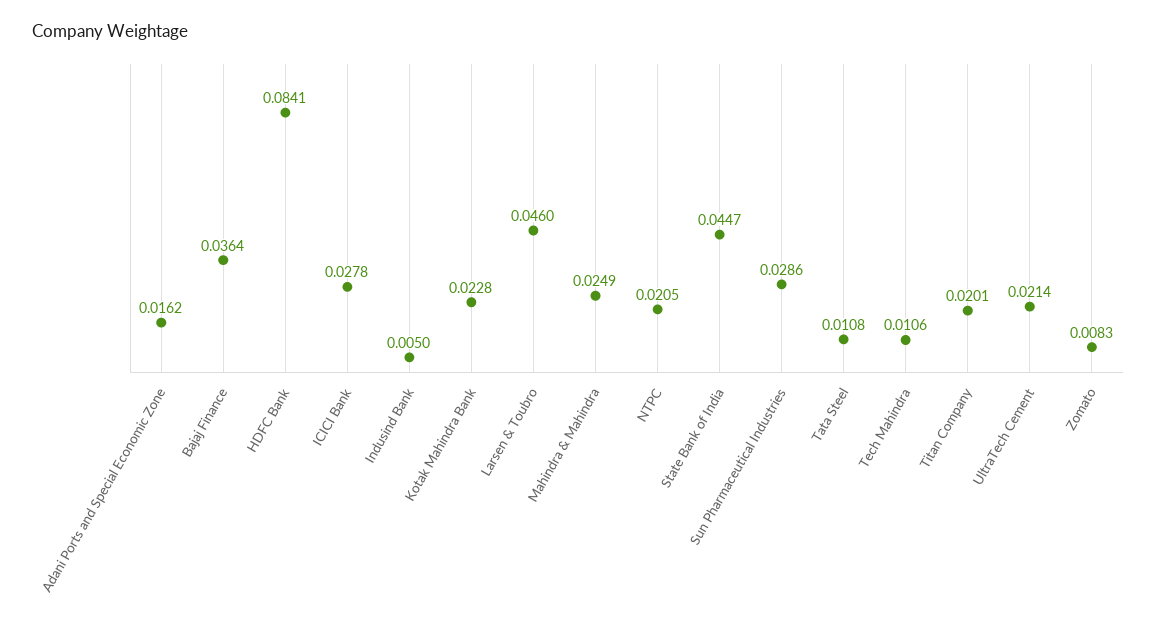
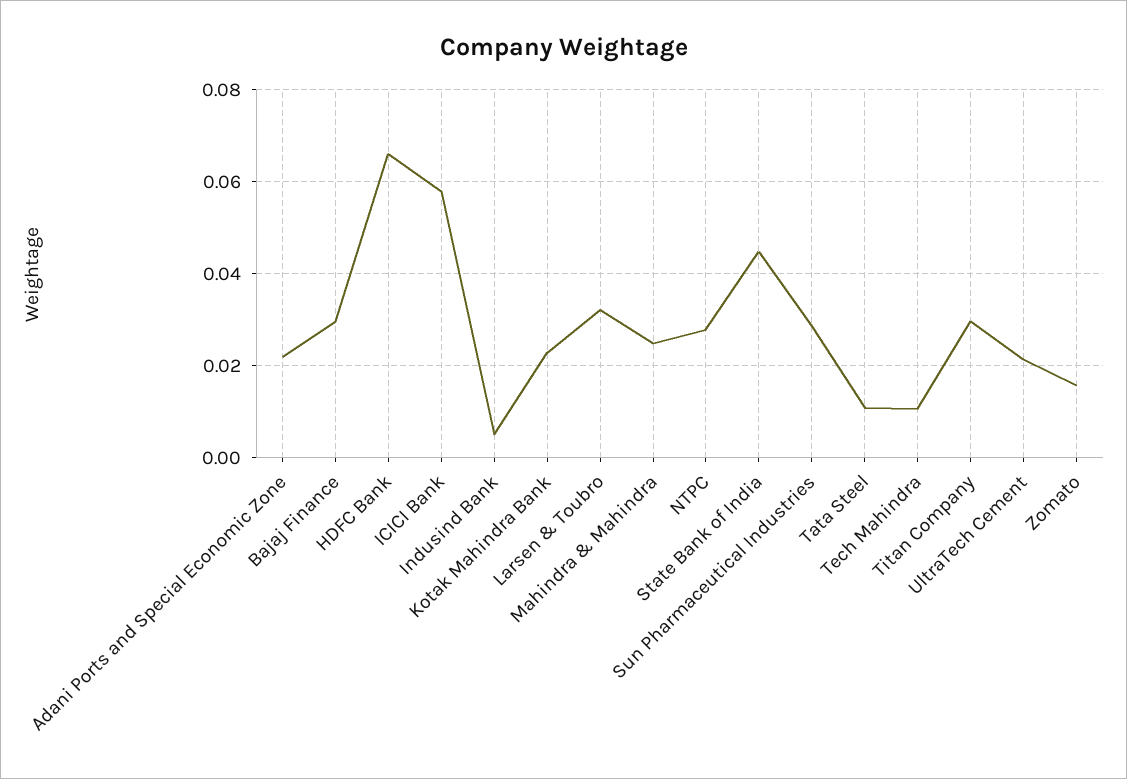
  {
-   "Adani Ports and Special Economic Zone": 0.0162,
+   "Adani Ports and Special Economic Zone": 0.022,
-   "Bajaj Finance": 0.0364,
+   "Bajaj Finance": 0.03,
-   "HDFC Bank": 0.0841,
+   "HDFC Bank": 0.066,
-   "ICICI Bank": 0.0278,
+   "ICICI Bank": 0.058,
    "Indusind Bank": 0.005,
    "Kotak Mahindra Bank": 0.0228,
-   "Larsen & Toubro": 0.046,
+   "Larsen & Toubro": 0.032,
    "Mahindra & Mahindra": 0.0249,
-   "NTPC": 0.0205,
+   "NTPC": 0.028,
    "State Bank of India": 0.0447,
    "Sun Pharmaceutical Industries": 0.0286,
    "Tata Steel": 0.0108,
    "Tech Mahindra": 0.0106,
-   "Titan Company": 0.0201,
+   "Titan Company": 0.03,
    "UltraTech Cement": 0.0214,
-   "Zomato": 0.0083
+   "Zomato": 0.016
  }

